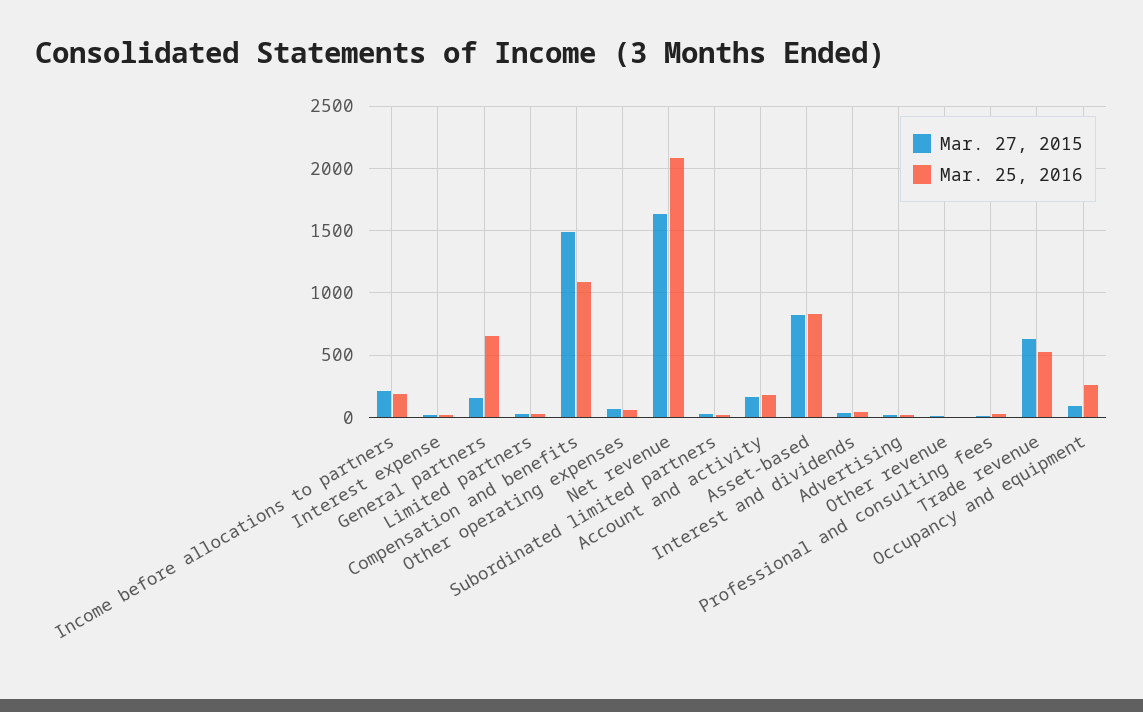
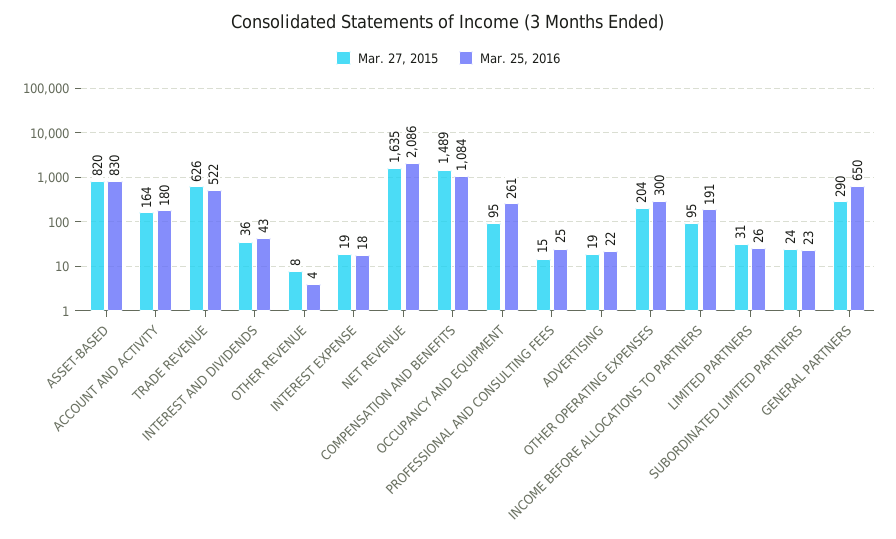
  {
    "Mar. 27, 2015": {
-     "Income before allocations to partners": 200,
+     "Income before allocations to partners": 95,
      "Interest expense": 19,
-     "General partners": 150,
+     "General partners": 290,
      "Limited partners": 31,
      "Compensation and benefits": 1489,
-     "Other operating expenses": 50,
+     "Other operating expenses": 204,
      "Net revenue": 1635,
      "Subordinated limited partners": 24,
      "Account and activity": 164,
      "Asset-based": 820,
      "Interest and dividends": 36,
      "Advertising": 19,
      "Other revenue": 8,
      "Professional and consulting fees": 15,
      "Trade revenue": 626,
      "Occupancy and equipment": 95
    },
    "Mar. 25, 2016": {
      "Income before allocations to partners": 191,
      "Interest expense": 18,
      "General partners": 650,
      "Limited partners": 26,
      "Compensation and benefits": 1084,
-     "Other operating expenses": 50,
+     "Other operating expenses": 300,
      "Net revenue": 2086,
      "Subordinated limited partners": 23,
      "Account and activity": 180,
      "Asset-based": 830,
      "Interest and dividends": 43,
      "Advertising": 22,
      "Other revenue": 4,
      "Professional and consulting fees": 25,
      "Trade revenue": 522,
      "Occupancy and equipment": 261
    }
  }

